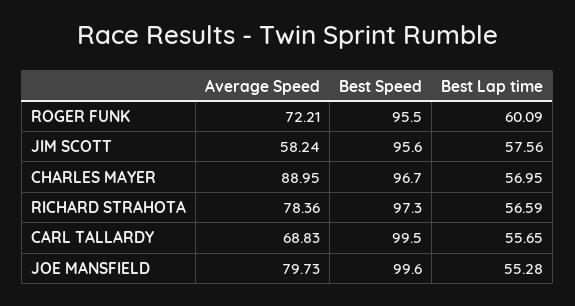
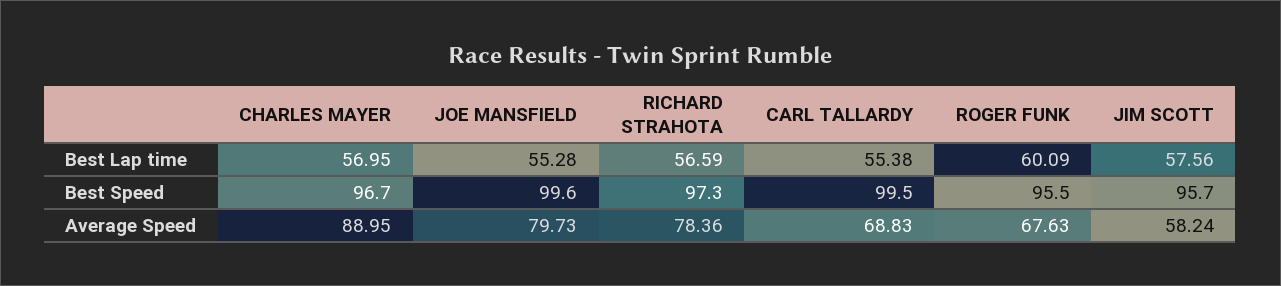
  {
    "Average Speed": {
-     "ROGER FUNK": 72.21,
+     "ROGER FUNK": 67.63,
      "JIM SCOTT": 58.24,
      "CHARLES MAYER": 88.95,
      "RICHARD STRAHOTA": 78.36,
      "CARL TALLARDY": 68.83,
      "JOE MANSFIELD": 79.73
    },
    "Best Speed": {
      "ROGER FUNK": 95.5,
-     "JIM SCOTT": 95.6,
+     "JIM SCOTT": 95.7,
      "CHARLES MAYER": 96.7,
      "RICHARD STRAHOTA": 97.3,
      "CARL TALLARDY": 99.5,
      "JOE MANSFIELD": 99.6
    },
    "Best Lap time": {
      "ROGER FUNK": 60.09,
      "JIM SCOTT": 57.56,
      "CHARLES MAYER": 56.95,
      "RICHARD STRAHOTA": 56.59,
-     "CARL TALLARDY": 55.65,
+     "CARL TALLARDY": 55.38,
      "JOE MANSFIELD": 55.28
    }
  }

